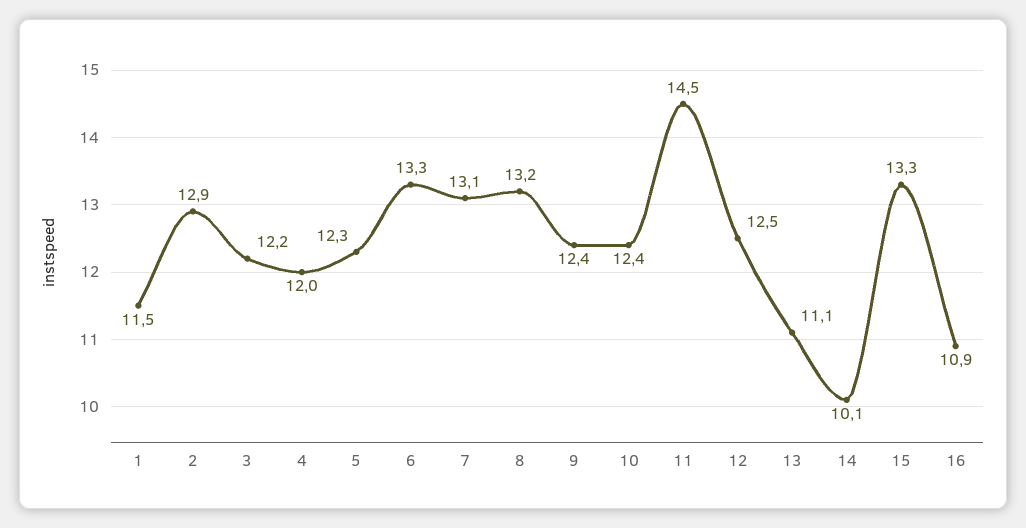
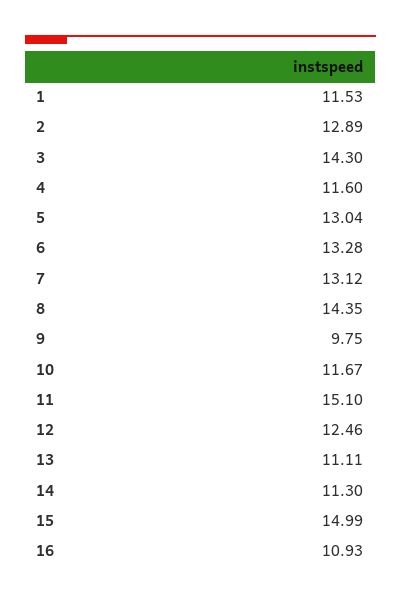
  {
    "1": 11.53,
    "2": 12.89,
-   "3": 12.2,
+   "3": 14.3,
-   "4": 12,
+   "4": 11.6,
-   "5": 12.3,
+   "5": 13.04,
    "6": 13.28,
    "7": 13.12,
-   "8": 13.2,
+   "8": 14.35,
-   "9": 12.4,
+   "9": 9.75,
-   "10": 12.4,
+   "10": 11.67,
-   "11": 14.5,
+   "11": 15.1,
    "12": 12.46,
    "13": 11.11,
-   "14": 10.1,
+   "14": 11.3,
-   "15": 13.3,
+   "15": 14.99,
    "16": 10.93
  }

